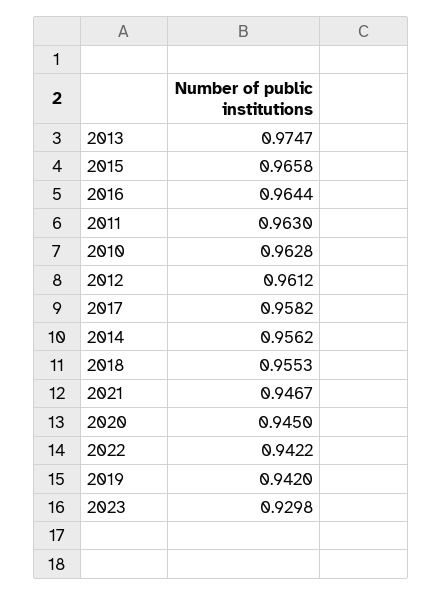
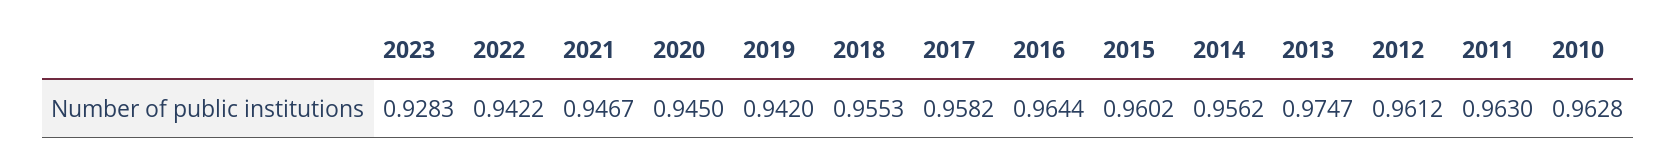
  {
    "2013": 0.9747,
-   "2015": 0.9658,
+   "2015": 0.9602,
    "2016": 0.9644,
    "2011": 0.963,
    "2010": 0.9628,
    "2012": 0.9612,
    "2017": 0.9582,
    "2014": 0.9562,
    "2018": 0.9553,
    "2021": 0.9467,
    "2020": 0.945,
    "2022": 0.9422,
    "2019": 0.942,
-   "2023": 0.9298
+   "2023": 0.9283
  }

